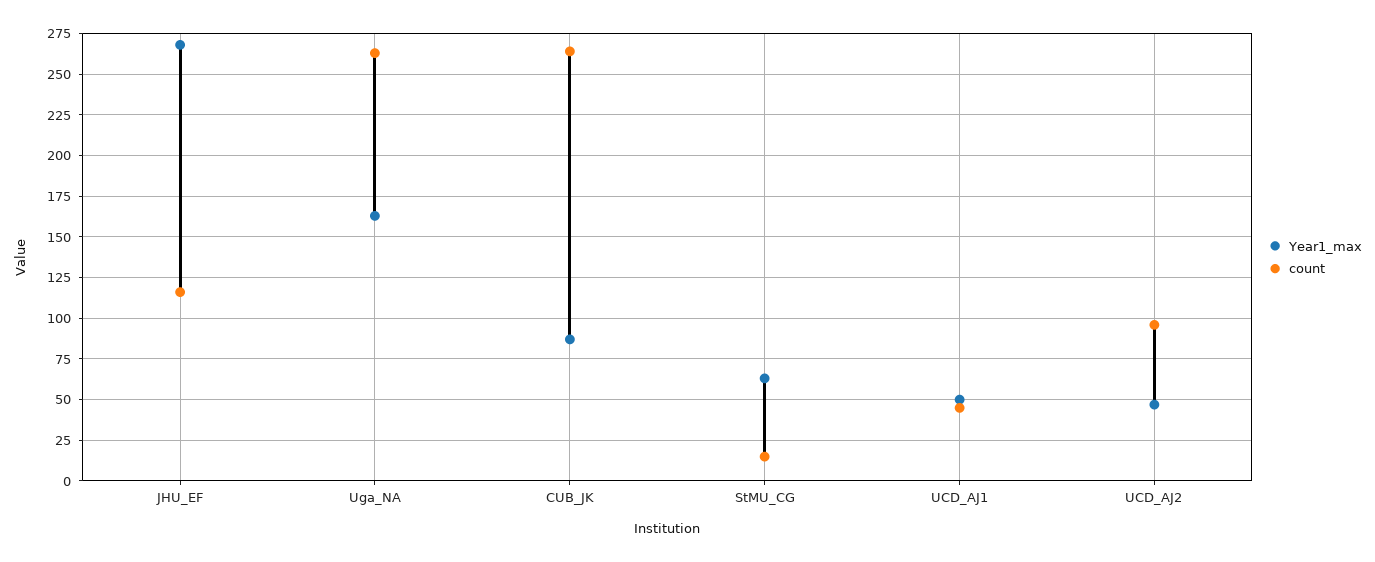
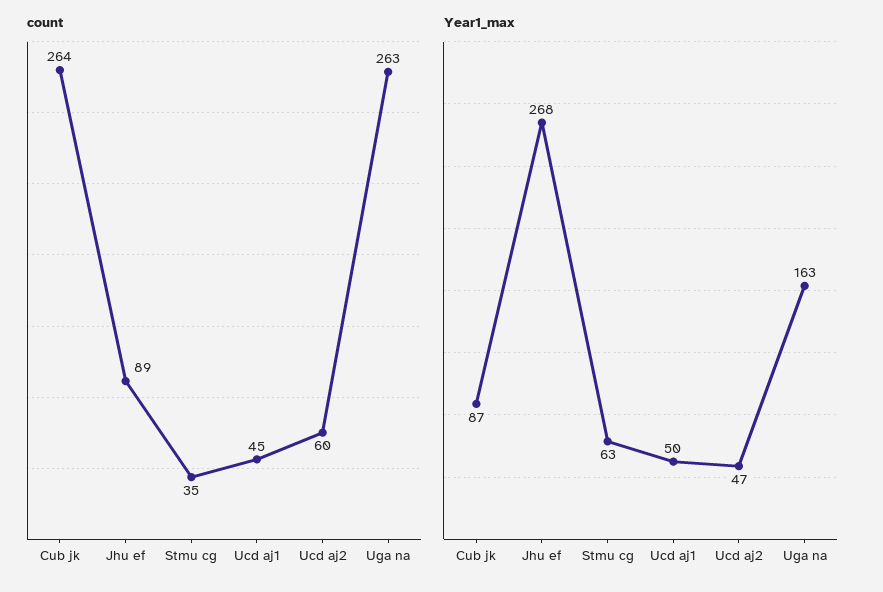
  {
    "Year1_max": {
      "JHU_EF": 268,
      "Uga_NA": 163,
      "CUB_JK": 87,
      "StMU_CG": 63,
      "UCD_AJ1": 50,
      "UCD_AJ2": 47
    },
    "count": {
-     "JHU_EF": 115,
+     "JHU_EF": 89,
      "Uga_NA": 263,
      "CUB_JK": 264,
-     "StMU_CG": 15,
+     "StMU_CG": 35,
      "UCD_AJ1": 45,
-     "UCD_AJ2": 95
+     "UCD_AJ2": 60
    }
  }

